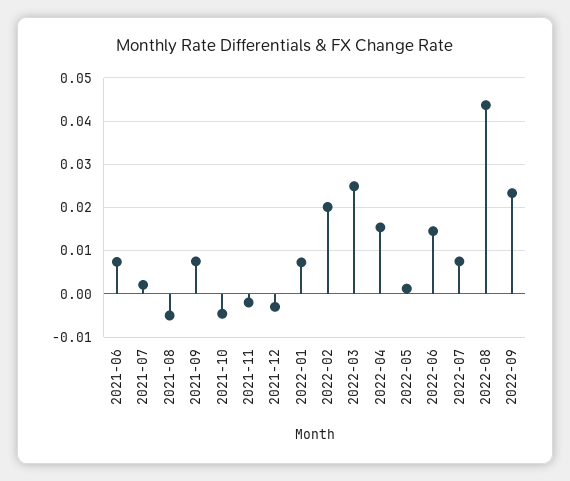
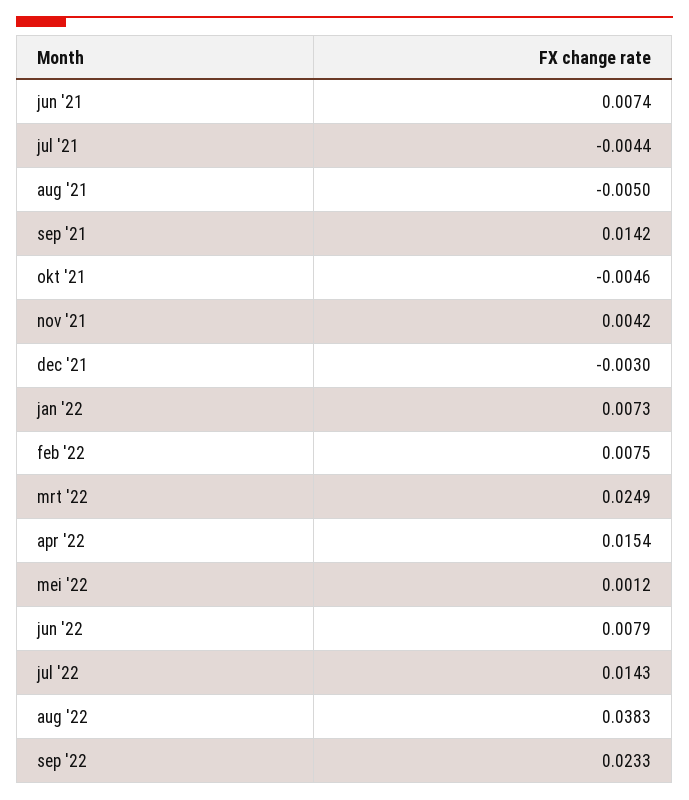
  {
    "2021-06": 0.0074,
-   "2021-07": 0.002,
+   "2021-07": -0.0044,
    "2021-08": -0.005,
-   "2021-09": 0.008,
+   "2021-09": 0.0142,
    "2021-10": -0.0046,
-   "2021-11": -0.002,
+   "2021-11": 0.0042,
    "2021-12": -0.003,
    "2022-01": 0.0073,
-   "2022-02": 0.02,
+   "2022-02": 0.0075,
    "2022-03": 0.0249,
    "2022-04": 0.0154,
    "2022-05": 0.0012,
-   "2022-06": 0.014,
+   "2022-06": 0.0079,
-   "2022-07": 0.008,
+   "2022-07": 0.0143,
-   "2022-08": 0.044,
+   "2022-08": 0.0383,
    "2022-09": 0.0233
  }

